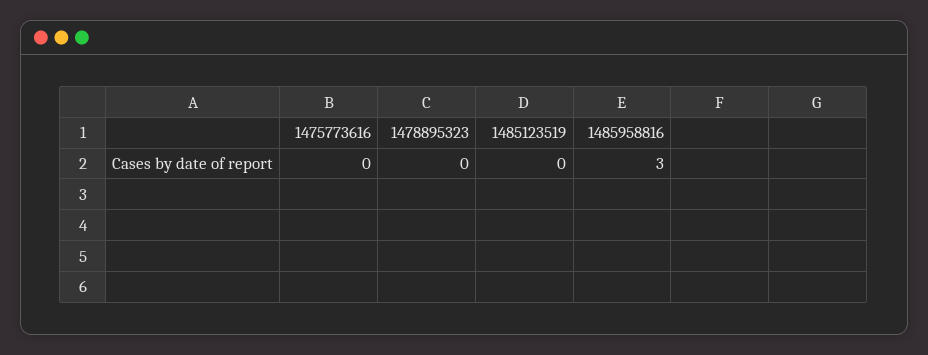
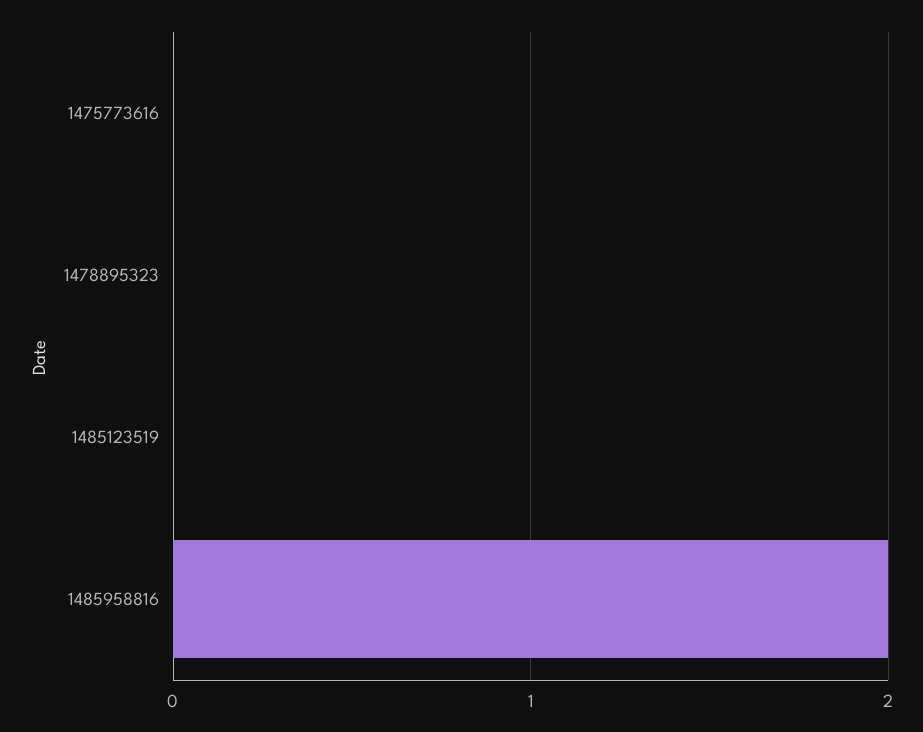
  {
    "1475773616": 0,
    "1478895323": 0,
    "1485123519": 0,
-   "1485958816": 3
+   "1485958816": 2
  }

